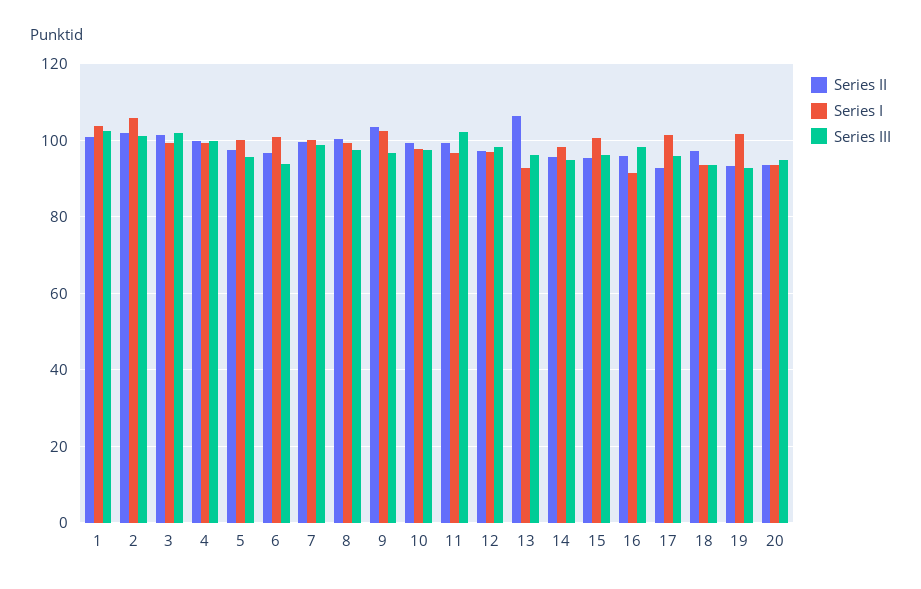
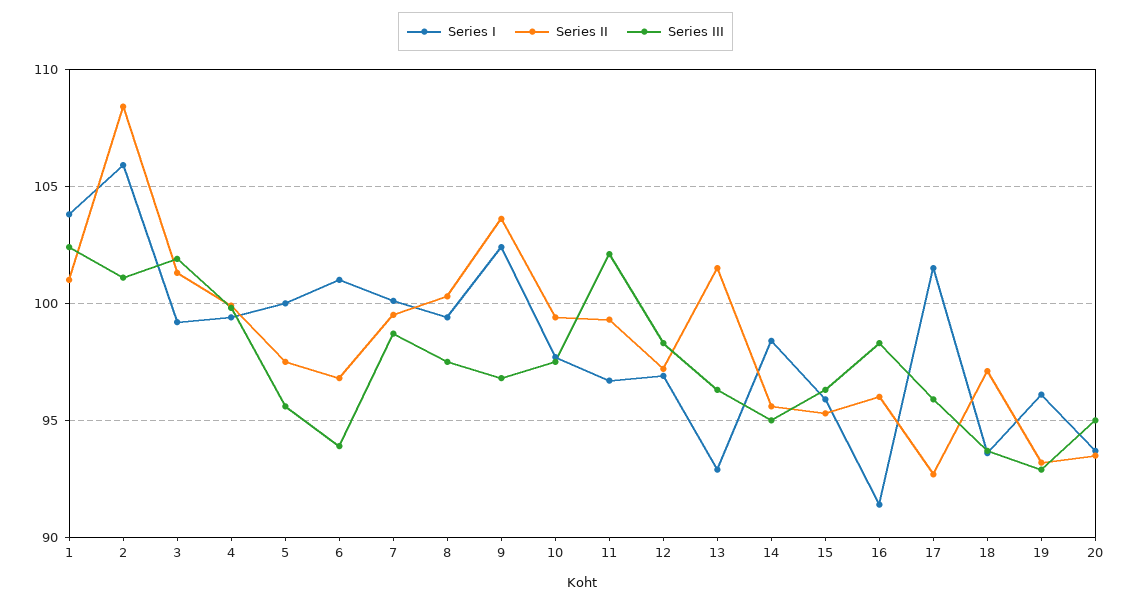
  {
    "Series II": {
      "1": 101,
-     "2": 102,
+     "2": 108.5,
      "3": 101.5,
      "4": 100,
      "5": 97.5,
      "6": 97,
      "7": 99.5,
      "8": 100.5,
      "9": 103.5,
      "10": 99.5,
      "11": 99.5,
      "12": 97,
-     "13": 106,
+     "13": 101.5,
      "14": 95.5,
      "15": 95.5,
      "16": 96,
      "17": 92.5,
      "18": 97,
      "19": 93,
      "20": 93.5
    },
    "Series I": {
      "1": 104,
      "2": 106,
      "3": 99,
      "4": 99.5,
      "5": 100,
      "6": 101,
      "7": 100,
      "8": 99.5,
      "9": 102.5,
      "10": 97.5,
      "11": 96.5,
      "12": 97,
      "13": 93,
      "14": 98.5,
-     "15": 100,
+     "15": 96,
      "16": 91.5,
      "17": 101.5,
      "18": 93.5,
-     "19": 102,
+     "19": 96,
      "20": 93.5
    },
    "Series III": {
      "1": 102.5,
      "2": 101,
      "3": 102,
      "4": 100,
      "5": 95.5,
      "6": 94,
      "7": 98.5,
      "8": 97.5,
      "9": 97,
      "10": 97.5,
      "11": 102,
      "12": 98.5,
      "13": 96.5,
      "14": 95,
      "15": 96.5,
      "16": 98.5,
      "17": 96,
      "18": 93.5,
      "19": 93,
      "20": 95
    }
  }

